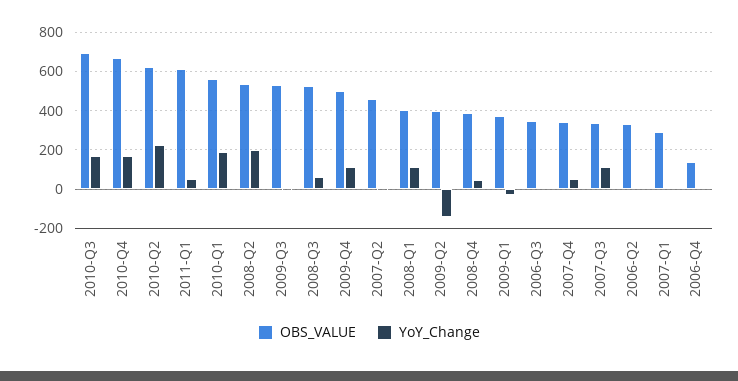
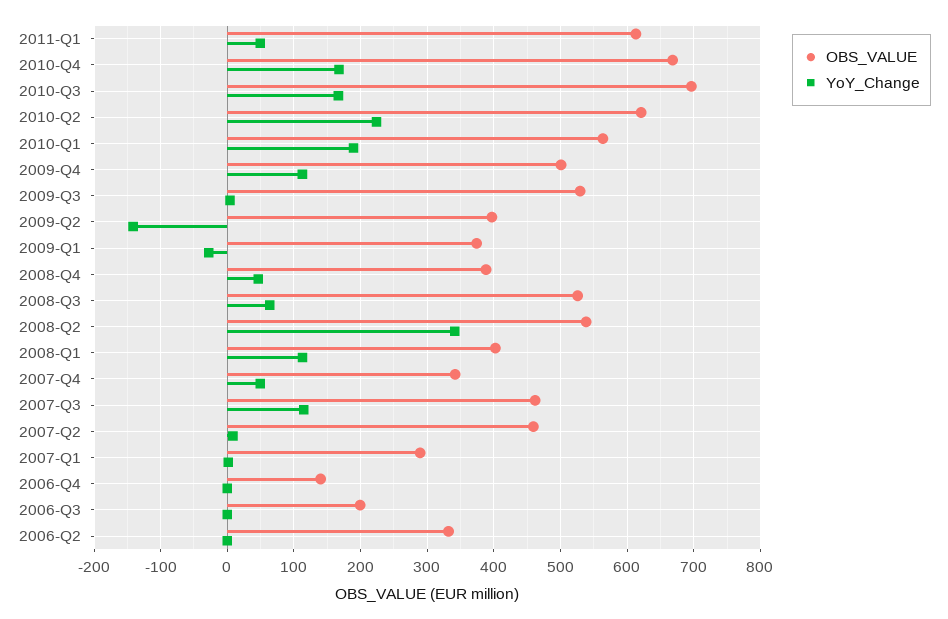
  {
    "OBS_VALUE": {
      "2010-Q3": 700,
      "2010-Q4": 670,
      "2010-Q2": 620,
      "2011-Q1": 610,
      "2010-Q1": 560,
      "2008-Q2": 540,
      "2009-Q3": 530,
      "2008-Q3": 530,
      "2009-Q4": 500,
      "2007-Q2": 460,
      "2008-Q1": 400,
      "2009-Q2": 400,
      "2008-Q4": 390,
      "2009-Q1": 370,
-     "2006-Q3": 350,
+     "2006-Q3": 200,
      "2007-Q4": 340,
-     "2007-Q3": 350,
+     "2007-Q3": 460,
      "2006-Q2": 330,
      "2007-Q1": 290,
      "2006-Q4": 140
    },
    "YoY_Change": {
      "2010-Q3": 170,
      "2010-Q4": 170,
      "2010-Q2": 220,
      "2011-Q1": 50,
      "2010-Q1": 190,
-     "2008-Q2": 200,
+     "2008-Q2": 340,
      "2009-Q3": 0,
      "2008-Q3": 60,
      "2009-Q4": 110,
      "2007-Q2": 10,
      "2008-Q1": 110,
      "2009-Q2": -140,
      "2008-Q4": 50,
      "2009-Q1": -30,
      "2006-Q3": 0,
      "2007-Q4": 50,
      "2007-Q3": 110,
      "2006-Q2": 0,
      "2007-Q1": 0,
      "2006-Q4": 0
    }
  }

